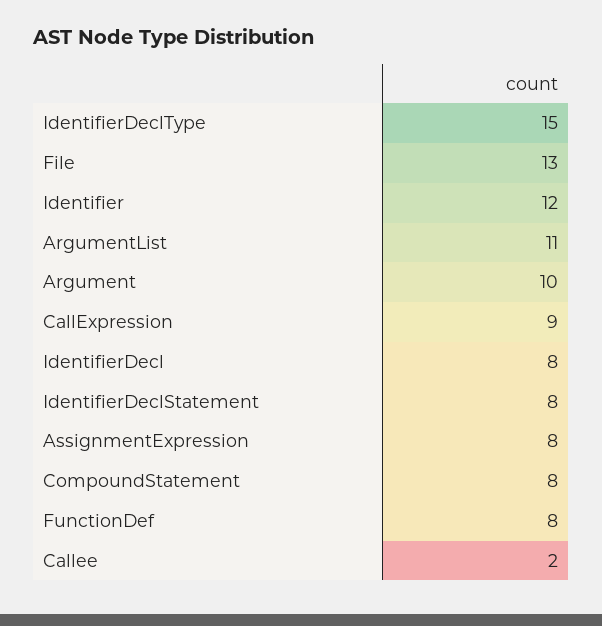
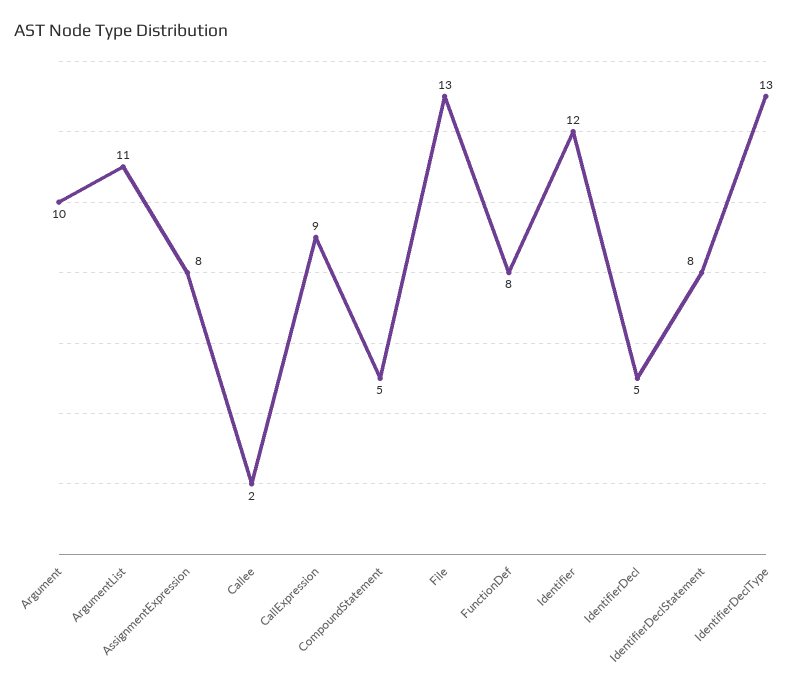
  {
-   "IdentifierDeclType": 15,
+   "IdentifierDeclType": 13,
    "File": 13,
    "Identifier": 12,
    "ArgumentList": 11,
    "Argument": 10,
    "CallExpression": 9,
-   "IdentifierDecl": 8,
+   "IdentifierDecl": 5,
    "IdentifierDeclStatement": 8,
    "AssignmentExpression": 8,
-   "CompoundStatement": 8,
+   "CompoundStatement": 5,
    "FunctionDef": 8,
    "Callee": 2
  }

